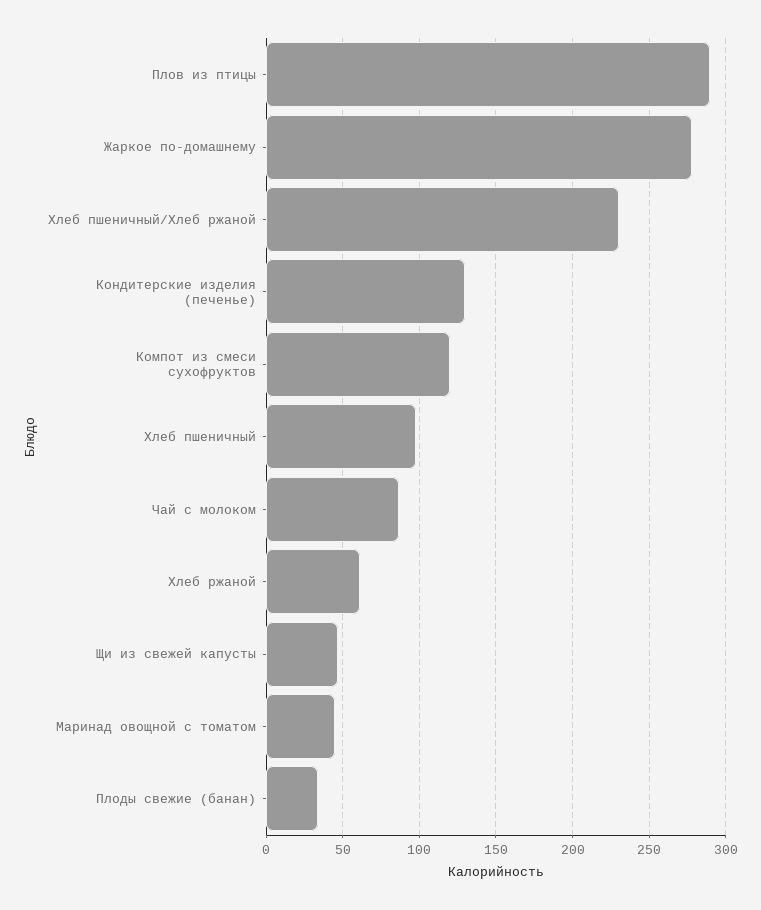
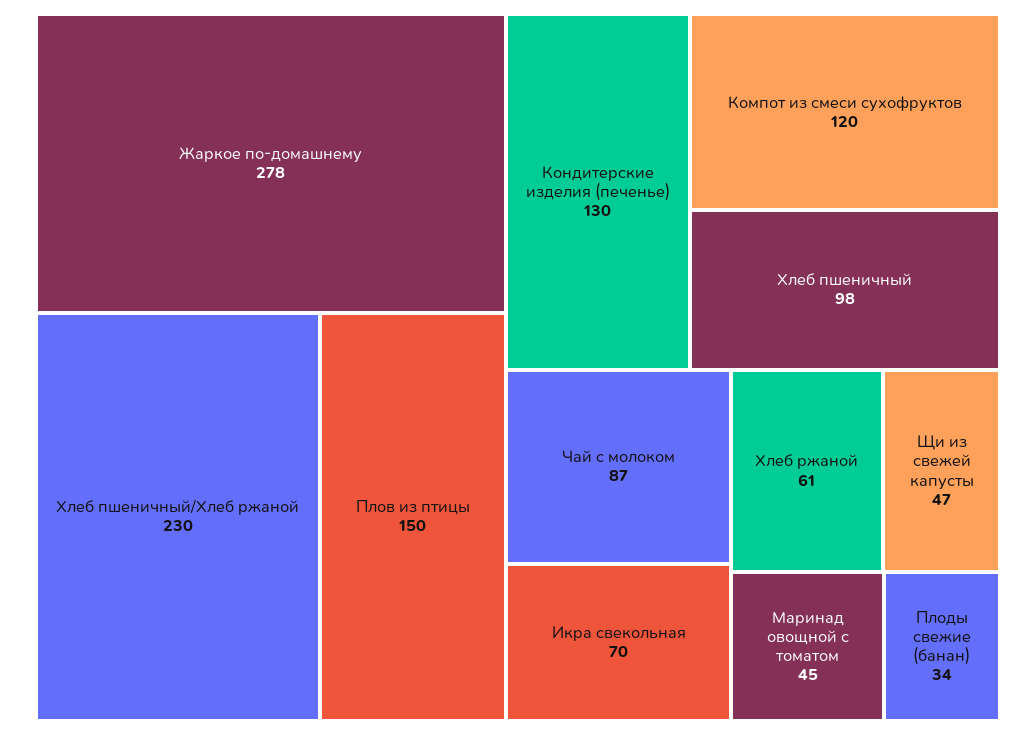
  {
-   "Плов из птицы": 290,
+   "Плов из птицы": 150,
    "Жаркое по-домашнему": 278,
    "Хлеб пшеничный/Хлеб ржаной": 230,
    "Кондитерские изделия (печенье)": 130,
    "Компот из смеси сухофруктов": 120,
    "Хлеб пшеничный": 98,
    "Чай с молоком": 87,
    "Хлеб ржаной": 61,
    "Щи из свежей капусты": 47,
    "Маринад овощной с томатом": 45,
-   "Плоды свежие (банан)": 34
+   "Плоды свежие (банан)": 34,
+   "Икра свекольная": 70
  }

